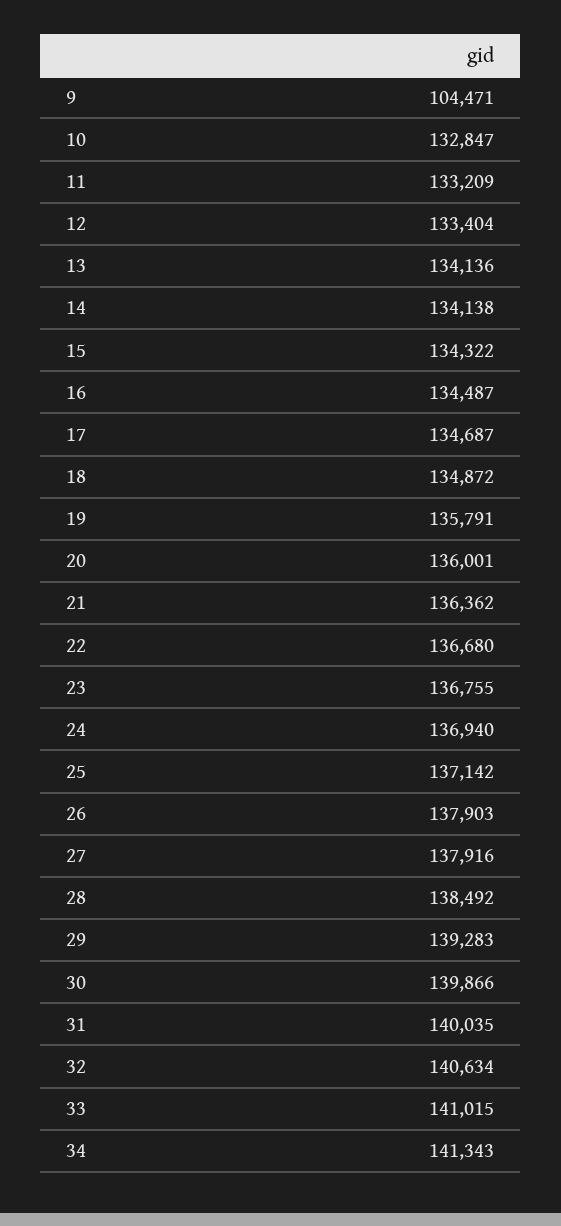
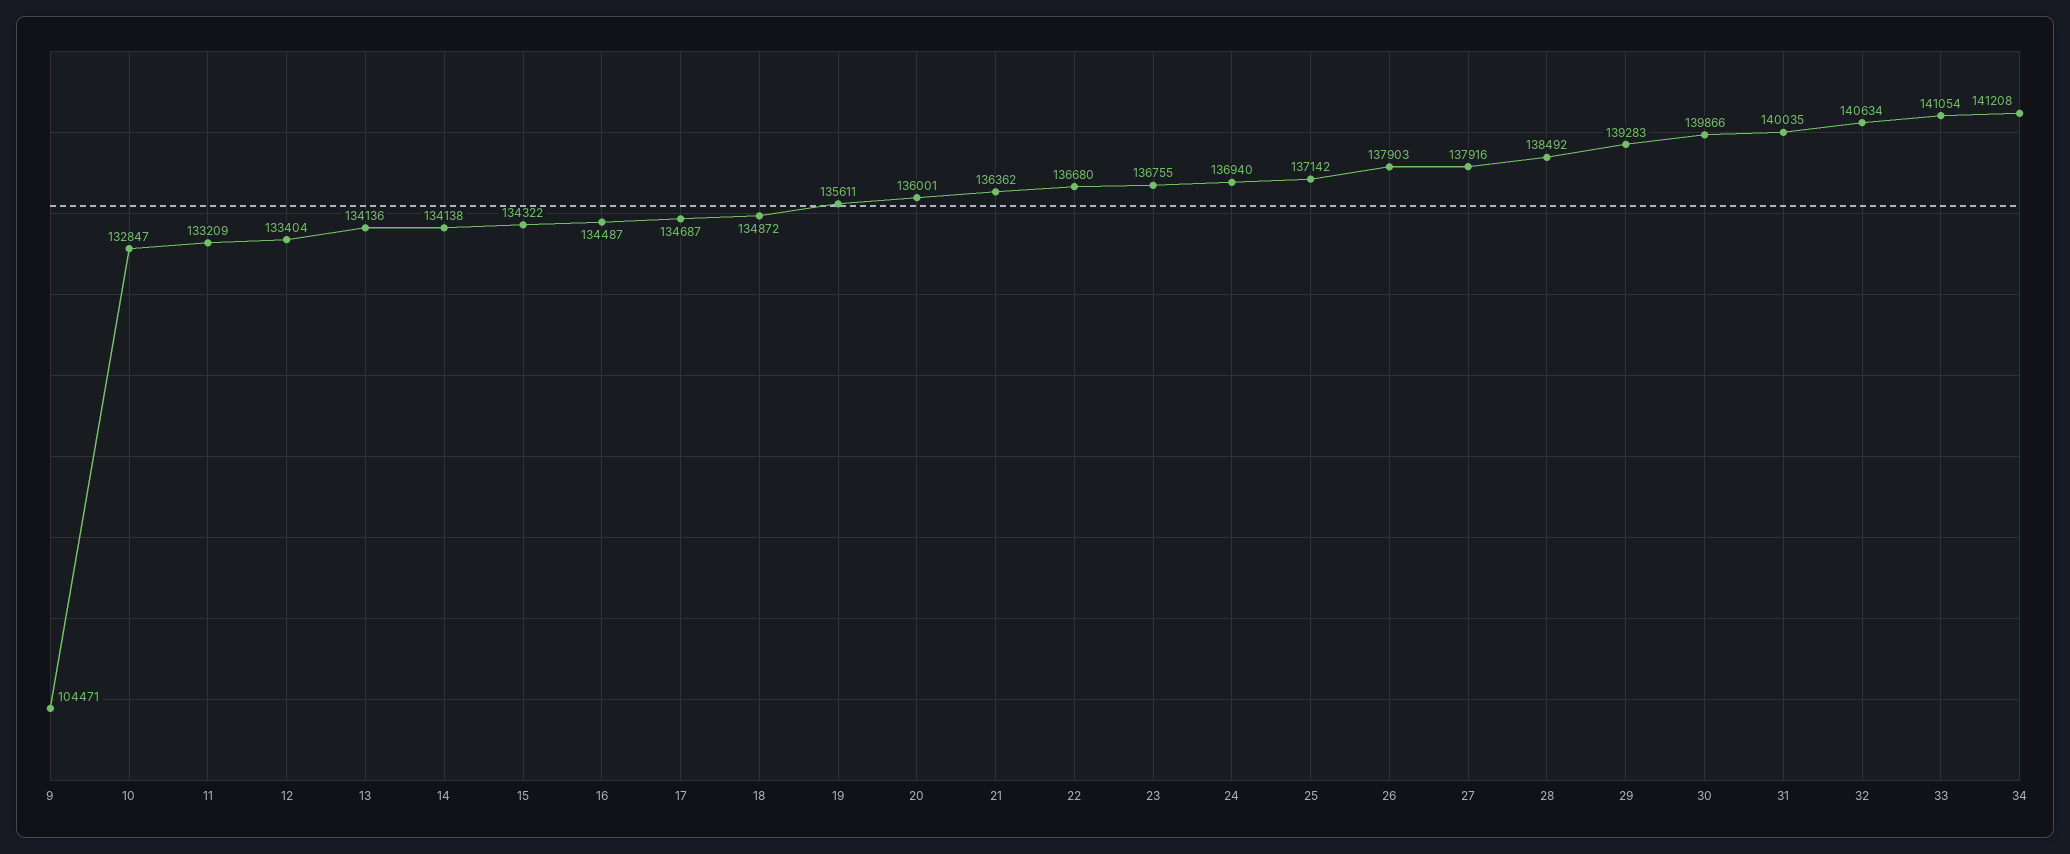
  {
    "9": 104471,
    "10": 132847,
    "11": 133209,
    "12": 133404,
    "13": 134136,
    "14": 134138,
    "15": 134322,
    "16": 134487,
    "17": 134687,
    "18": 134872,
-   "19": 135791,
+   "19": 135611,
    "20": 136001,
    "21": 136362,
    "22": 136680,
    "23": 136755,
    "24": 136940,
    "25": 137142,
    "26": 137903,
    "27": 137916,
    "28": 138492,
    "29": 139283,
    "30": 139866,
    "31": 140035,
    "32": 140634,
-   "33": 141015,
+   "33": 141054,
-   "34": 141343
+   "34": 141208
  }

